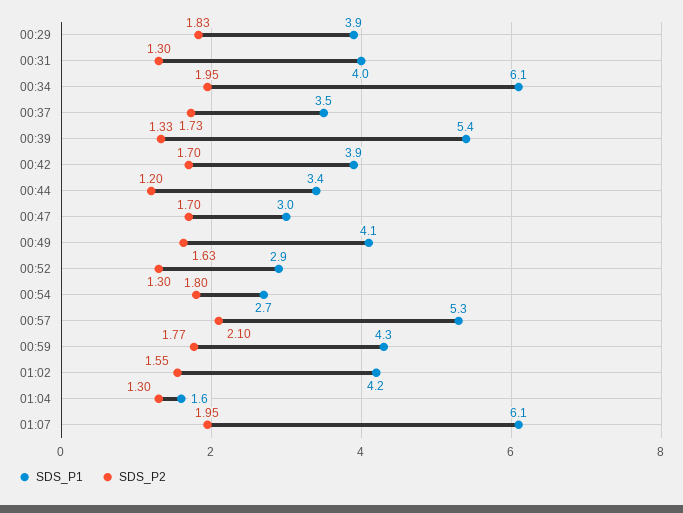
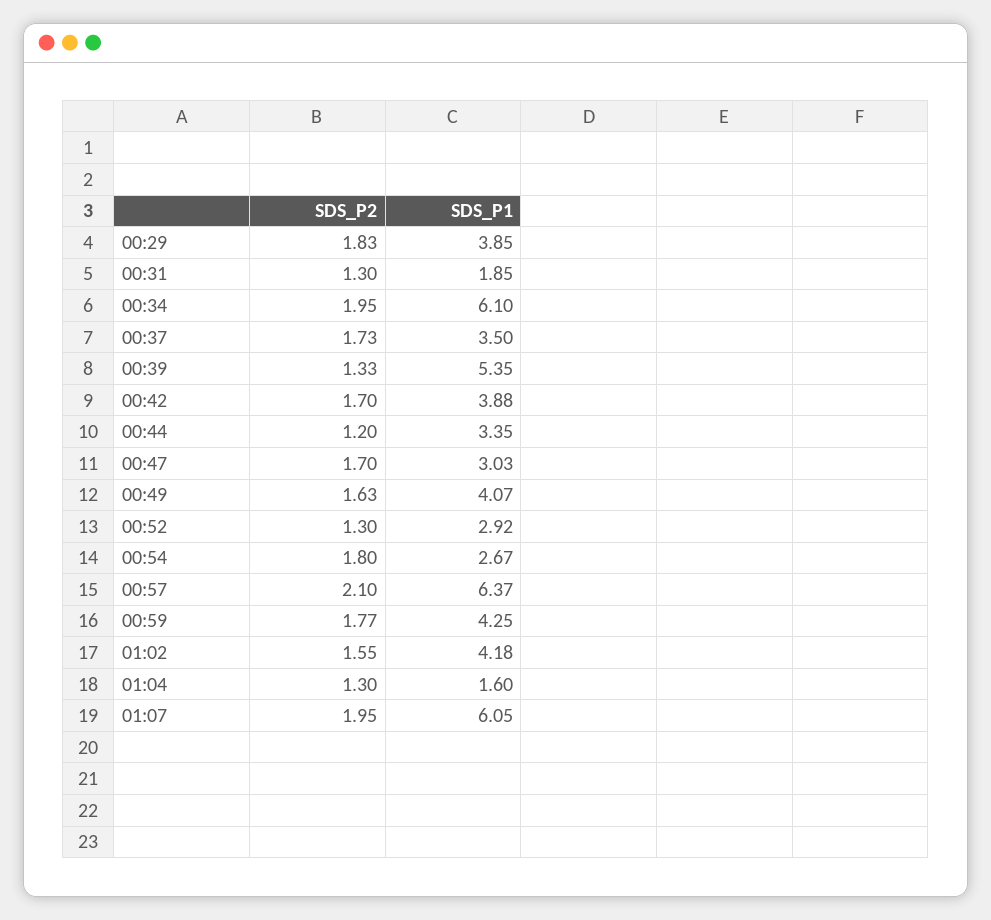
  {
    "SDS_P1": {
      "00:29": 3.85,
-     "00:31": 4,
+     "00:31": 1.85,
      "00:34": 6.1,
      "00:37": 3.5,
      "00:39": 5.35,
      "00:42": 3.88,
      "00:44": 3.35,
      "00:47": 3.03,
      "00:49": 4.07,
      "00:52": 2.92,
      "00:54": 2.67,
-     "00:57": 5.3,
+     "00:57": 6.37,
      "00:59": 4.25,
      "01:02": 4.18,
      "01:04": 1.6,
      "01:07": 6.05
    },
    "SDS_P2": {
      "00:29": 1.83,
      "00:31": 1.3,
      "00:34": 1.95,
      "00:37": 1.73,
      "00:39": 1.33,
      "00:42": 1.7,
      "00:44": 1.2,
      "00:47": 1.7,
      "00:49": 1.63,
      "00:52": 1.3,
      "00:54": 1.8,
      "00:57": 2.1,
      "00:59": 1.77,
      "01:02": 1.55,
      "01:04": 1.3,
      "01:07": 1.95
    }
  }

